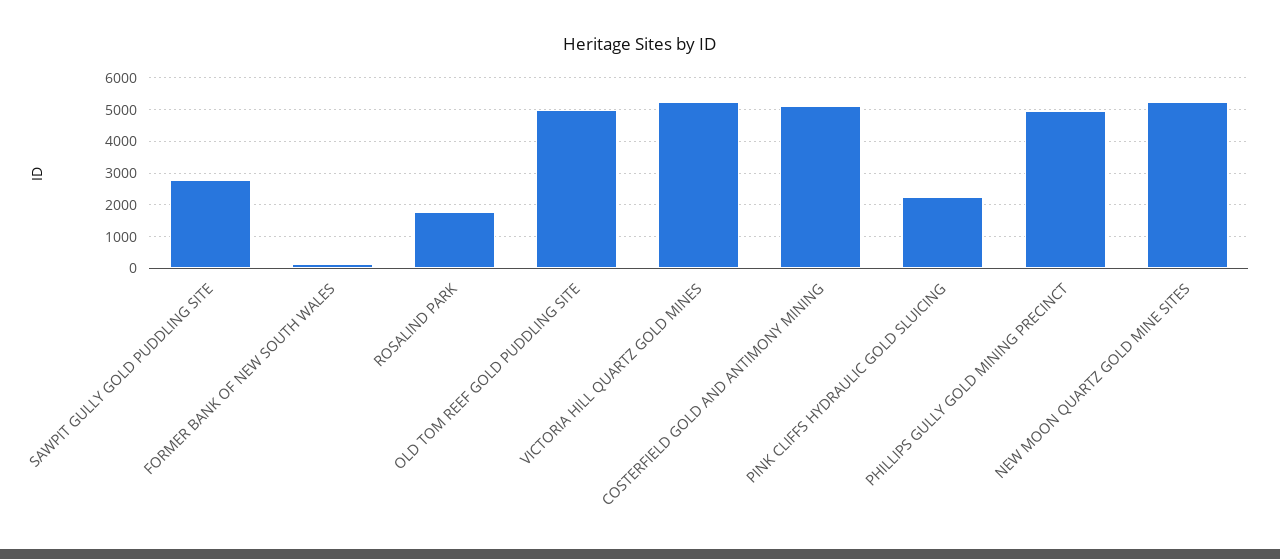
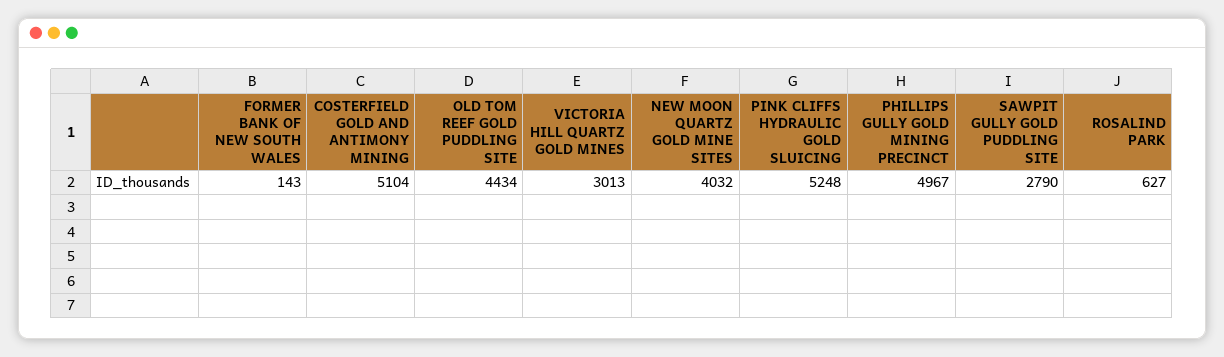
  {
    "SAWPIT GULLY GOLD PUDDLING SITE": 2790,
    "FORMER BANK OF NEW SOUTH WALES": 143,
-   "ROSALIND PARK": 1800,
+   "ROSALIND PARK": 627,
-   "OLD TOM REEF GOLD PUDDLING SITE": 5000,
+   "OLD TOM REEF GOLD PUDDLING SITE": 4434,
-   "VICTORIA HILL QUARTZ GOLD MINES": 5200,
+   "VICTORIA HILL QUARTZ GOLD MINES": 3013,
    "COSTERFIELD GOLD AND ANTIMONY MINING": 5104,
-   "PINK CLIFFS HYDRAULIC GOLD SLUICING": 2200,
+   "PINK CLIFFS HYDRAULIC GOLD SLUICING": 5248,
    "PHILLIPS GULLY GOLD MINING PRECINCT": 4967,
-   "NEW MOON QUARTZ GOLD MINE SITES": 5200
+   "NEW MOON QUARTZ GOLD MINE SITES": 4032
  }

